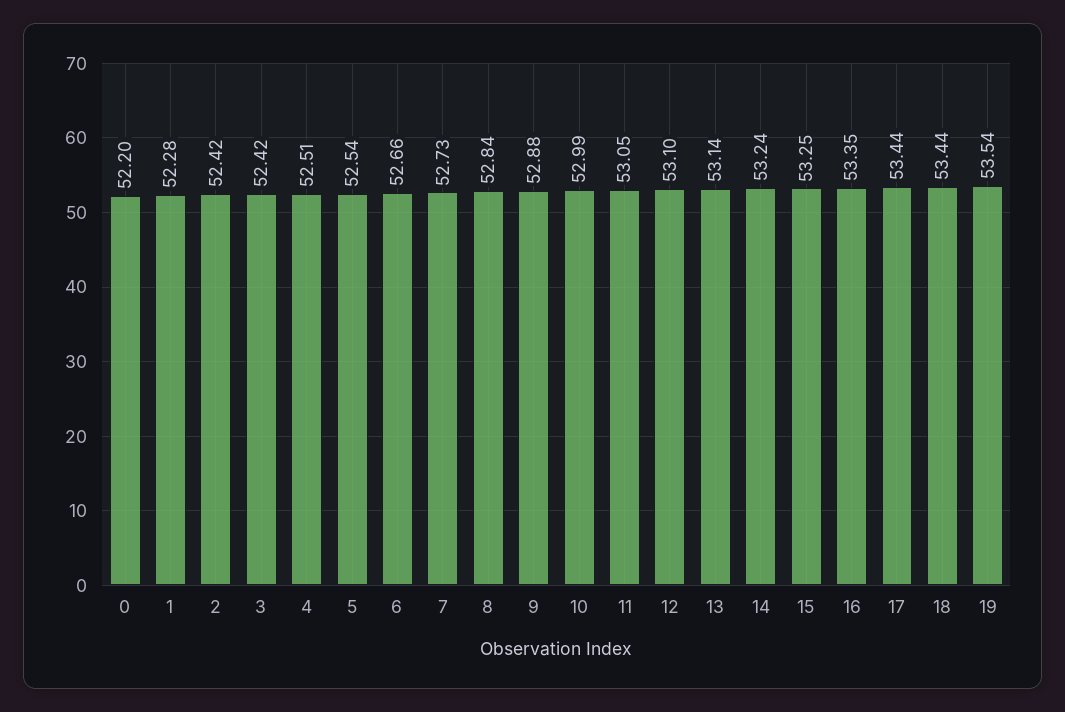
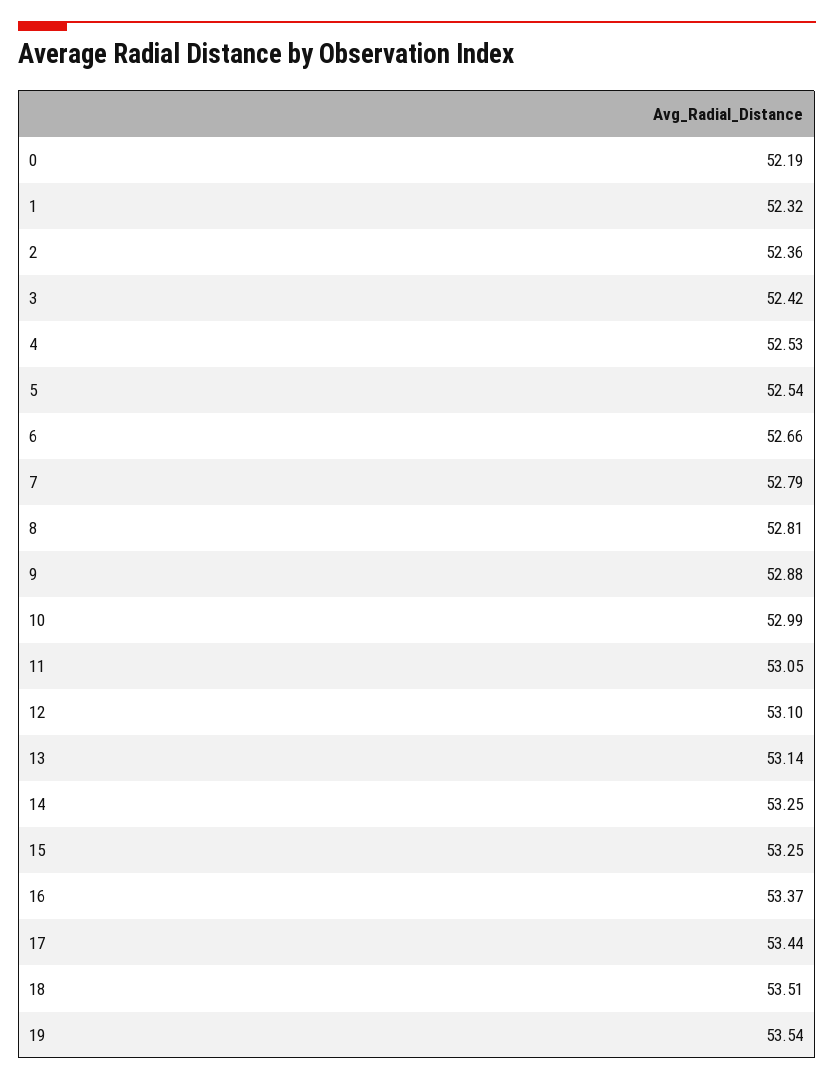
  {
-   "0": 52.2,
+   "0": 52.19,
-   "1": 52.28,
+   "1": 52.32,
-   "2": 52.42,
+   "2": 52.36,
    "3": 52.42,
-   "4": 52.51,
+   "4": 52.53,
    "5": 52.54,
    "6": 52.66,
-   "7": 52.73,
+   "7": 52.79,
-   "8": 52.84,
+   "8": 52.81,
    "9": 52.88,
    "10": 52.99,
    "11": 53.05,
    "12": 53.1,
    "13": 53.14,
-   "14": 53.24,
+   "14": 53.25,
    "15": 53.25,
-   "16": 53.35,
+   "16": 53.37,
    "17": 53.44,
-   "18": 53.44,
+   "18": 53.51,
    "19": 53.54
  }

